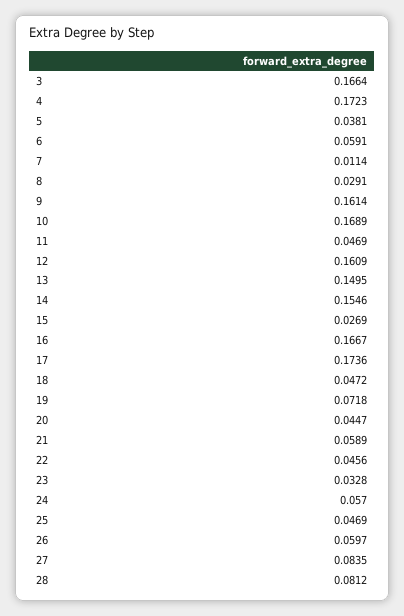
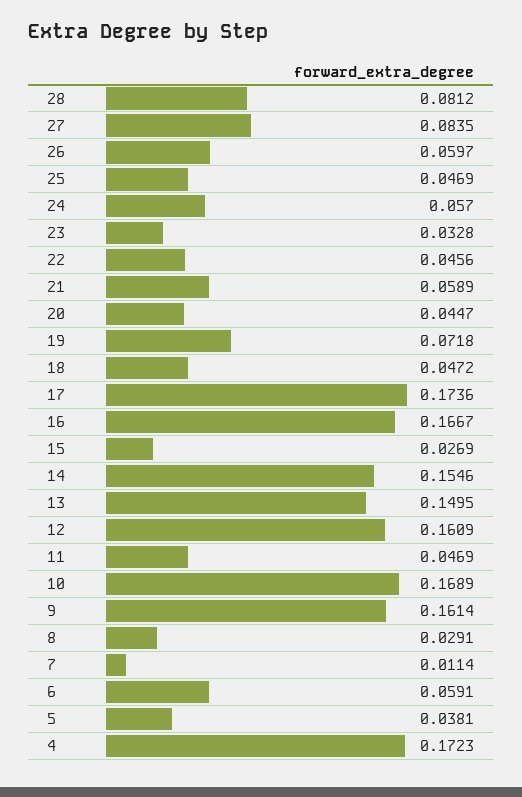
  {
-   "3": 0.1664,
    "4": 0.1723,
    "5": 0.0381,
    "6": 0.0591,
    "7": 0.0114,
    "8": 0.0291,
    "9": 0.1614,
    "10": 0.1689,
    "11": 0.0469,
    "12": 0.1609,
    "13": 0.1495,
    "14": 0.1546,
    "15": 0.0269,
    "16": 0.1667,
    "17": 0.1736,
    "18": 0.0472,
    "19": 0.0718,
    "20": 0.0447,
    "21": 0.0589,
    "22": 0.0456,
    "23": 0.0328,
    "24": 0.057,
    "25": 0.0469,
    "26": 0.0597,
    "27": 0.0835,
    "28": 0.0812
  }

